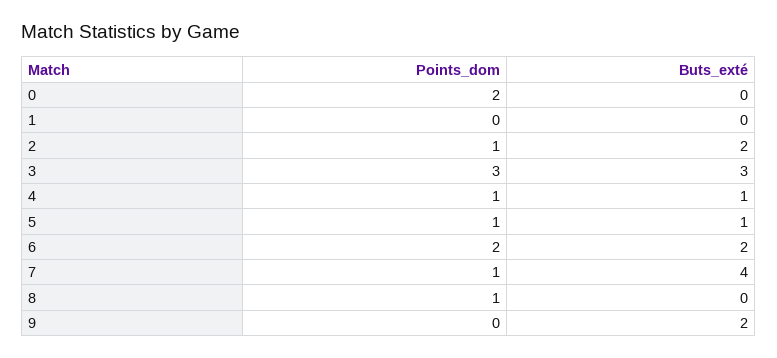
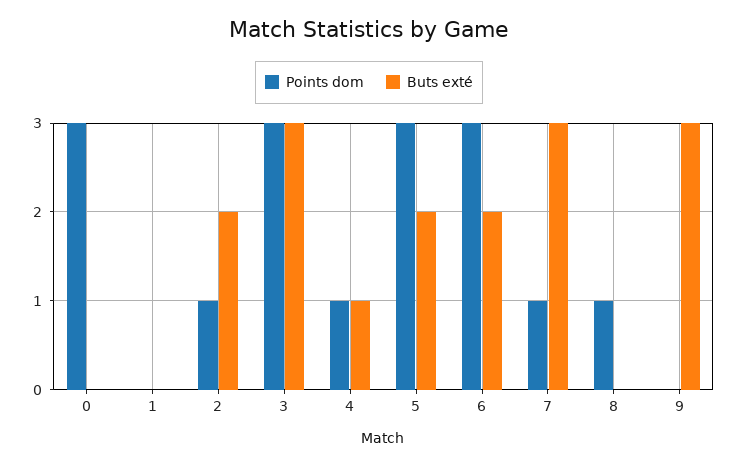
  {
    "Points_dom": {
-     "0": 2,
+     "0": 3,
      "1": 0,
      "2": 1,
      "3": 3,
      "4": 1,
-     "5": 1,
+     "5": 3,
-     "6": 2,
+     "6": 3,
      "7": 1,
      "8": 1,
      "9": 0
    },
    "Buts_exté": {
      "0": 0,
      "1": 0,
      "2": 2,
      "3": 3,
      "4": 1,
-     "5": 1,
+     "5": 2,
      "6": 2,
-     "7": 4,
+     "7": 3,
      "8": 0,
-     "9": 2
+     "9": 3
    }
  }

